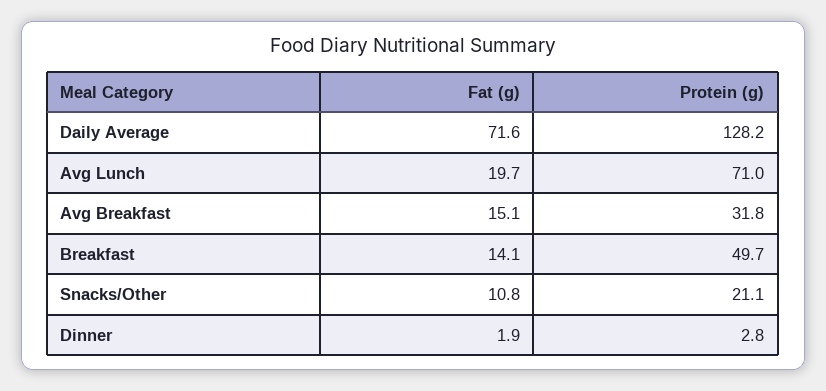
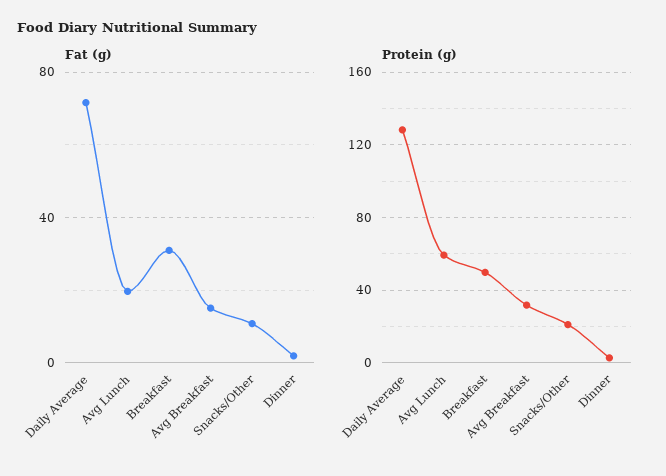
  {
    "Fat (g)": {
      "Daily Average": 71.6,
      "Avg Lunch": 19.7,
      "Avg Breakfast": 15.1,
-     "Breakfast": 14.1,
+     "Breakfast": 30,
      "Snacks/Other": 10.8,
      "Dinner": 1.9
    },
    "Protein (g)": {
      "Daily Average": 128.2,
-     "Avg Lunch": 71,
+     "Avg Lunch": 60,
      "Avg Breakfast": 31.8,
      "Breakfast": 49.7,
      "Snacks/Other": 21.1,
      "Dinner": 2.8
    }
  }

